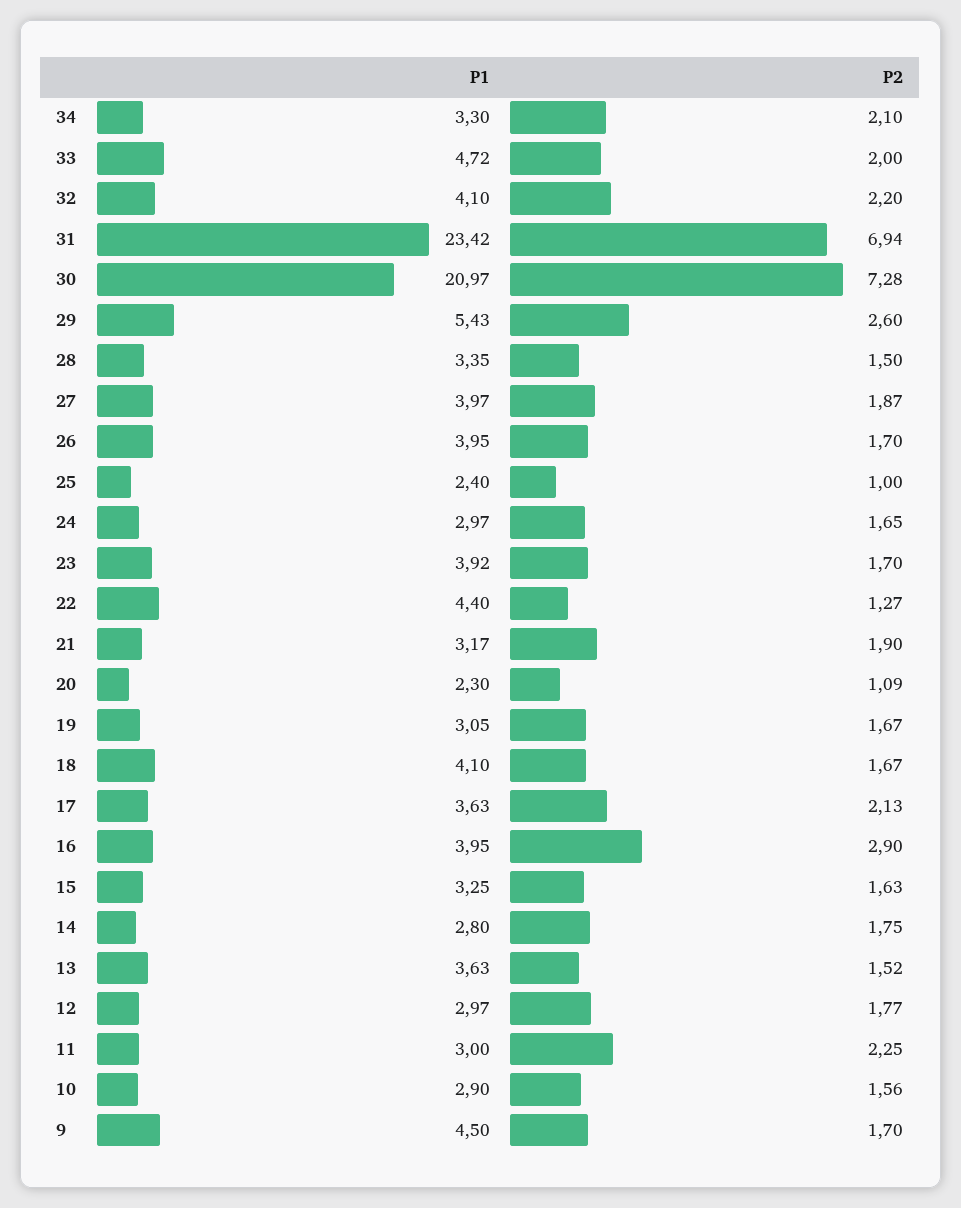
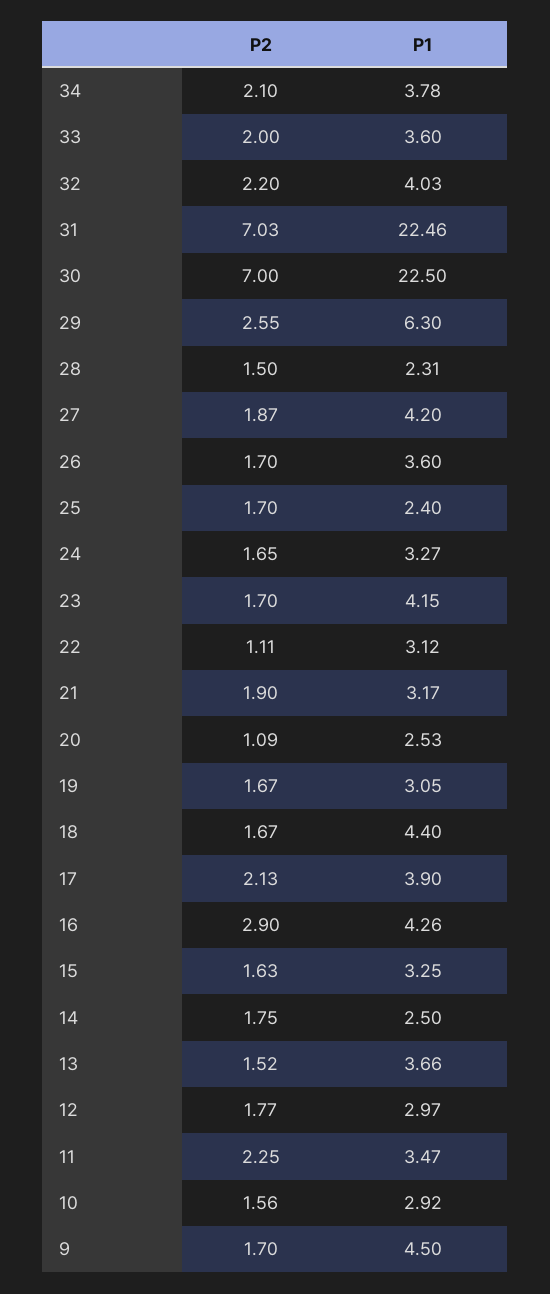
  {
    "P1": {
-     "34": 3.3,
+     "34": 3.78,
-     "33": 4.72,
+     "33": 3.6,
-     "32": 4.1,
+     "32": 4.03,
-     "31": 23.42,
+     "31": 22.46,
-     "30": 20.97,
+     "30": 22.5,
-     "29": 5.43,
+     "29": 6.3,
-     "28": 3.35,
+     "28": 2.31,
-     "27": 3.97,
+     "27": 4.2,
-     "26": 3.95,
+     "26": 3.6,
      "25": 2.4,
-     "24": 2.97,
+     "24": 3.27,
-     "23": 3.92,
+     "23": 4.15,
-     "22": 4.4,
+     "22": 3.12,
      "21": 3.17,
-     "20": 2.3,
+     "20": 2.53,
      "19": 3.05,
-     "18": 4.1,
+     "18": 4.4,
-     "17": 3.63,
+     "17": 3.9,
-     "16": 3.95,
+     "16": 4.26,
      "15": 3.25,
-     "14": 2.8,
+     "14": 2.5,
-     "13": 3.63,
+     "13": 3.66,
      "12": 2.97,
-     "11": 3,
+     "11": 3.47,
-     "10": 2.9,
+     "10": 2.92,
      "9": 4.5
    },
    "P2": {
      "34": 2.1,
      "33": 2,
      "32": 2.2,
-     "31": 6.94,
+     "31": 7.03,
-     "30": 7.28,
+     "30": 7,
-     "29": 2.6,
+     "29": 2.55,
      "28": 1.5,
      "27": 1.87,
      "26": 1.7,
-     "25": 1,
+     "25": 1.7,
      "24": 1.65,
      "23": 1.7,
-     "22": 1.27,
+     "22": 1.11,
      "21": 1.9,
      "20": 1.09,
      "19": 1.67,
      "18": 1.67,
      "17": 2.13,
      "16": 2.9,
      "15": 1.63,
      "14": 1.75,
      "13": 1.52,
      "12": 1.77,
      "11": 2.25,
      "10": 1.56,
      "9": 1.7
    }
  }

